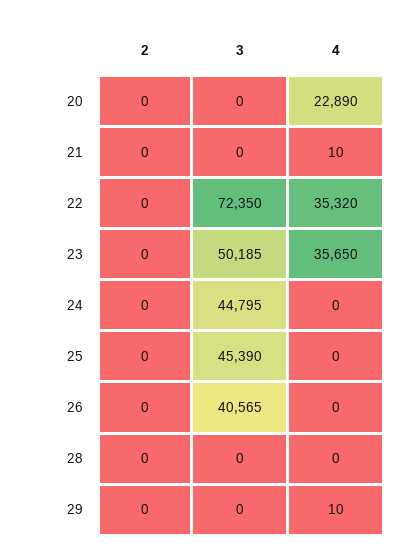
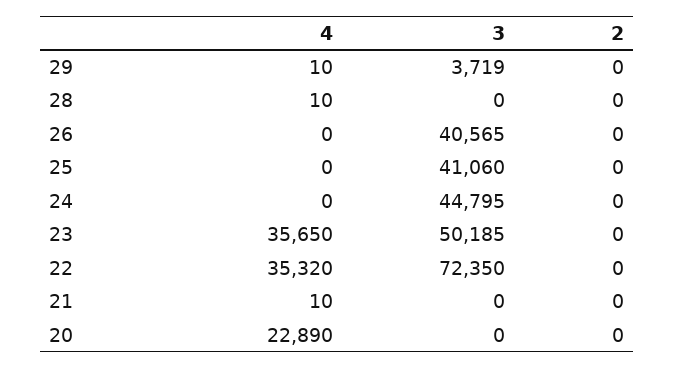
  {
    "2": {
      "20": 0,
      "21": 0,
      "22": 0,
      "23": 0,
      "24": 0,
      "25": 0,
      "26": 0,
      "28": 0,
      "29": 0
    },
    "3": {
      "20": 0,
      "21": 0,
      "22": 72350,
      "23": 50185,
      "24": 44795,
-     "25": 45390,
+     "25": 41060,
      "26": 40565,
      "28": 0,
-     "29": 0
+     "29": 3719
    },
    "4": {
      "20": 22890,
      "21": 10,
      "22": 35320,
      "23": 35650,
      "24": 0,
      "25": 0,
      "26": 0,
-     "28": 0,
+     "28": 10,
      "29": 10
    }
  }

